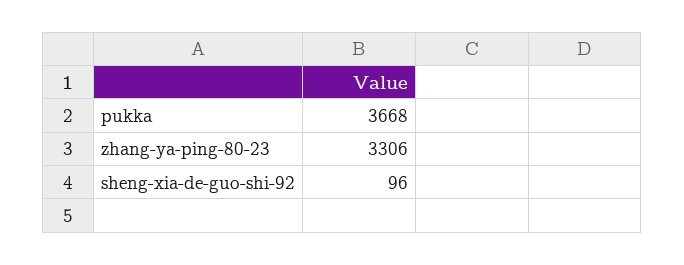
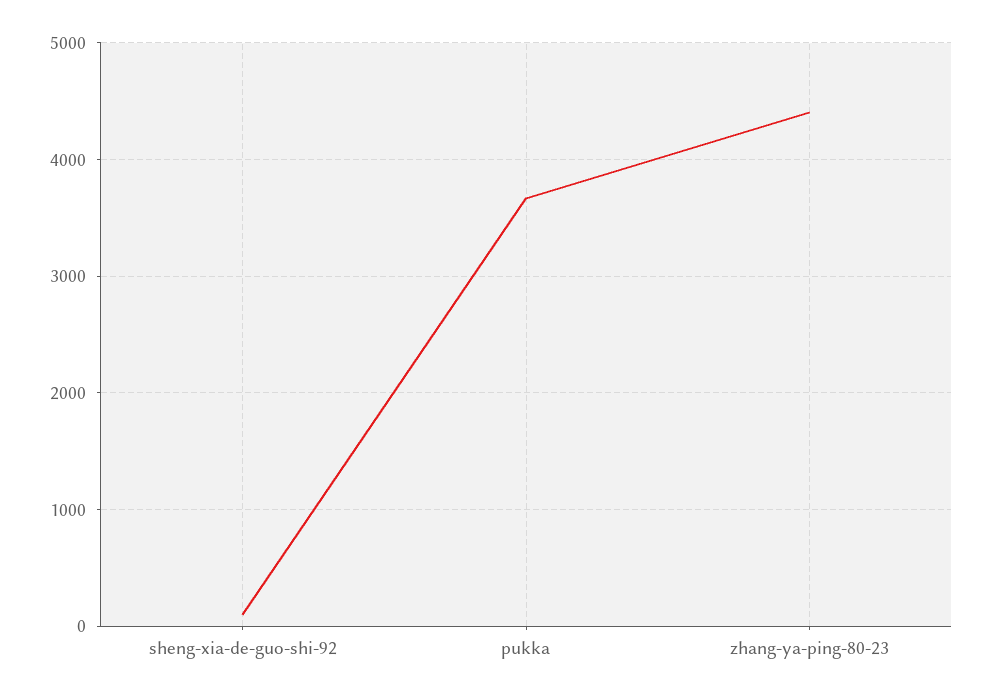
  {
    "pukka": 3668,
-   "zhang-ya-ping-80-23": 3306,
+   "zhang-ya-ping-80-23": 4400,
    "sheng-xia-de-guo-shi-92": 96
  }

